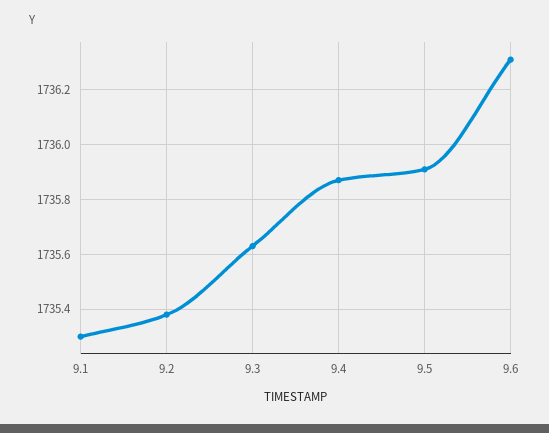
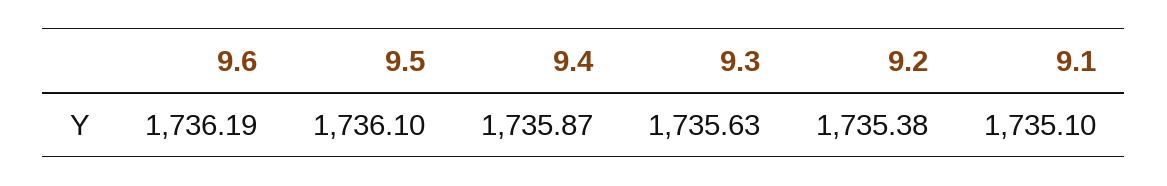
  {
-   "9.1": 1735.3,
+   "9.1": 1735.1,
    "9.2": 1735.38,
    "9.3": 1735.63,
    "9.4": 1735.87,
-   "9.5": 1735.9,
+   "9.5": 1736.1,
-   "9.6": 1736.3
+   "9.6": 1736.19
  }

